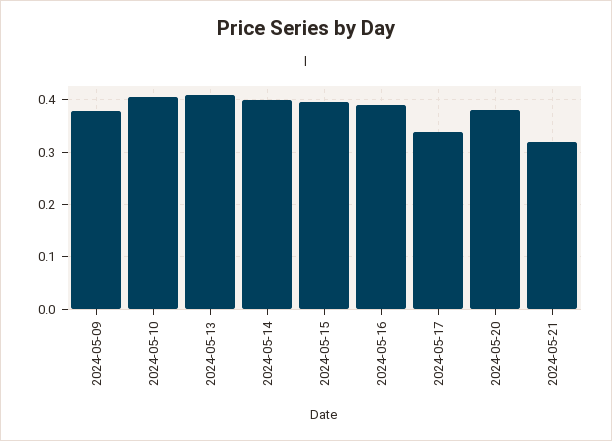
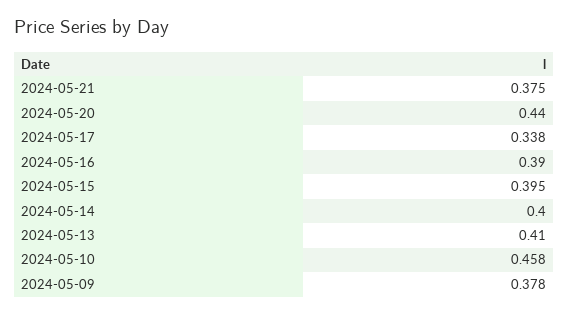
  {
    "2024-05-09": 0.378,
-   "2024-05-10": 0.4,
+   "2024-05-10": 0.458,
    "2024-05-13": 0.41,
    "2024-05-14": 0.4,
    "2024-05-15": 0.395,
    "2024-05-16": 0.39,
    "2024-05-17": 0.338,
-   "2024-05-20": 0.38,
+   "2024-05-20": 0.44,
-   "2024-05-21": 0.32
+   "2024-05-21": 0.375
  }

